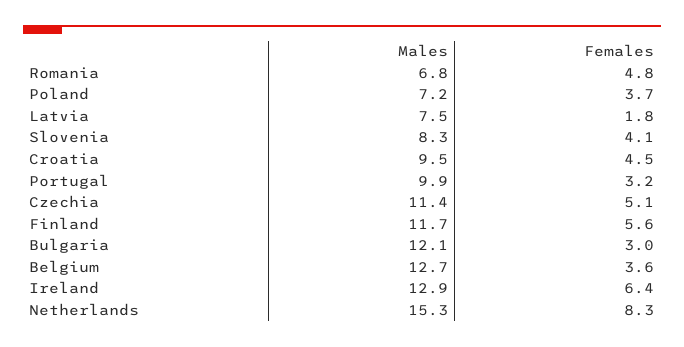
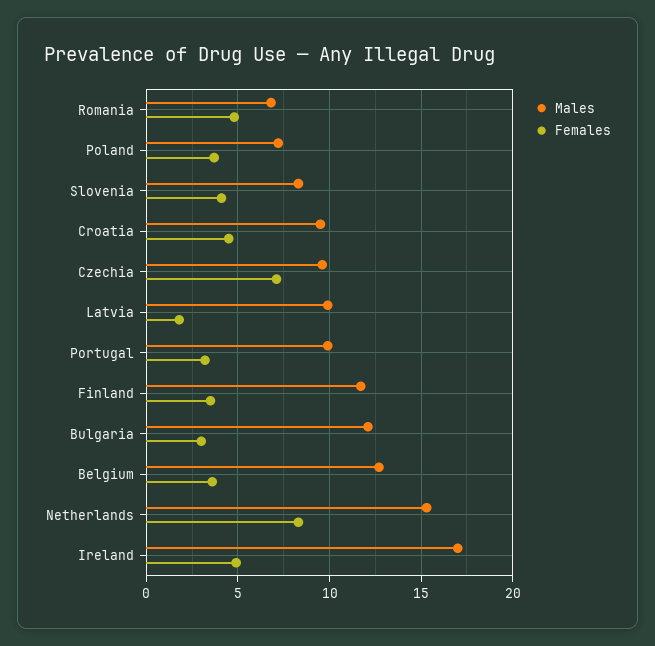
  {
    "Males": {
      "Romania": 6.8,
      "Poland": 7.2,
-     "Latvia": 7.5,
+     "Latvia": 10,
      "Slovenia": 8.3,
      "Croatia": 9.5,
      "Portugal": 9.9,
-     "Czechia": 11.4,
+     "Czechia": 9.5,
      "Finland": 11.7,
      "Bulgaria": 12.1,
      "Belgium": 12.7,
-     "Ireland": 12.9,
+     "Ireland": 17,
      "Netherlands": 15.3
    },
    "Females": {
      "Romania": 4.8,
      "Poland": 3.7,
      "Latvia": 1.8,
      "Slovenia": 4.1,
      "Croatia": 4.5,
      "Portugal": 3.2,
-     "Czechia": 5.1,
+     "Czechia": 7,
-     "Finland": 5.6,
+     "Finland": 3.5,
      "Bulgaria": 3,
      "Belgium": 3.6,
-     "Ireland": 6.4,
+     "Ireland": 5,
      "Netherlands": 8.3
    }
  }

